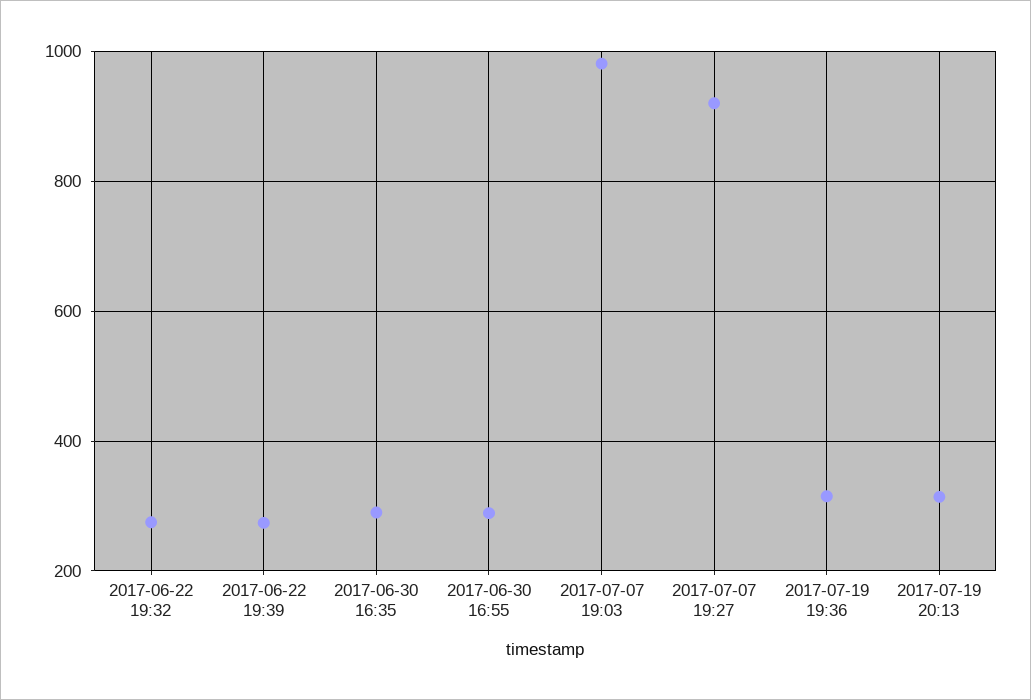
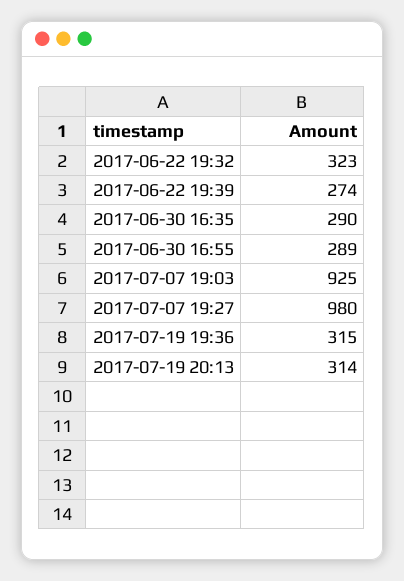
  {
-   "2017-06-22 19:32": 280,
+   "2017-06-22 19:32": 323,
    "2017-06-22 19:39": 274,
    "2017-06-30 16:35": 290,
    "2017-06-30 16:55": 289,
-   "2017-07-07 19:03": 980,
+   "2017-07-07 19:03": 925,
-   "2017-07-07 19:27": 920,
+   "2017-07-07 19:27": 980,
    "2017-07-19 19:36": 315,
    "2017-07-19 20:13": 314
  }

